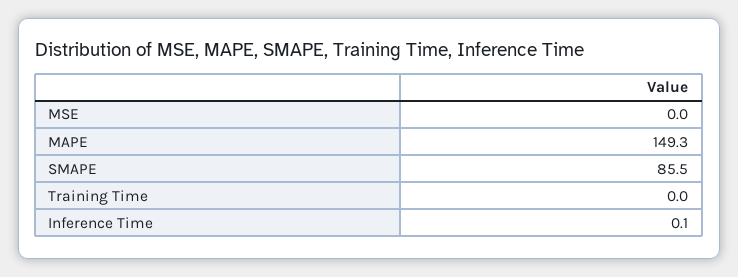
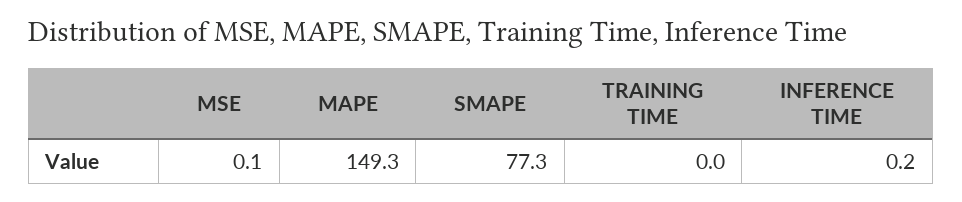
  {
-   "MSE": 0,
+   "MSE": 0.1,
    "MAPE": 149.3,
-   "SMAPE": 85.5,
+   "SMAPE": 77.3,
    "Training Time": 0,
-   "Inference Time": 0.1
+   "Inference Time": 0.2
  }

